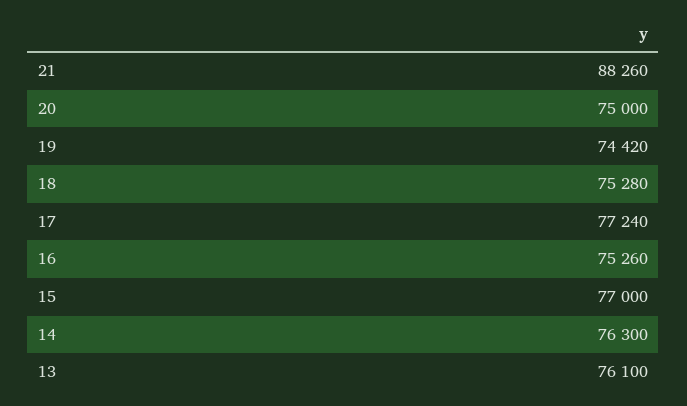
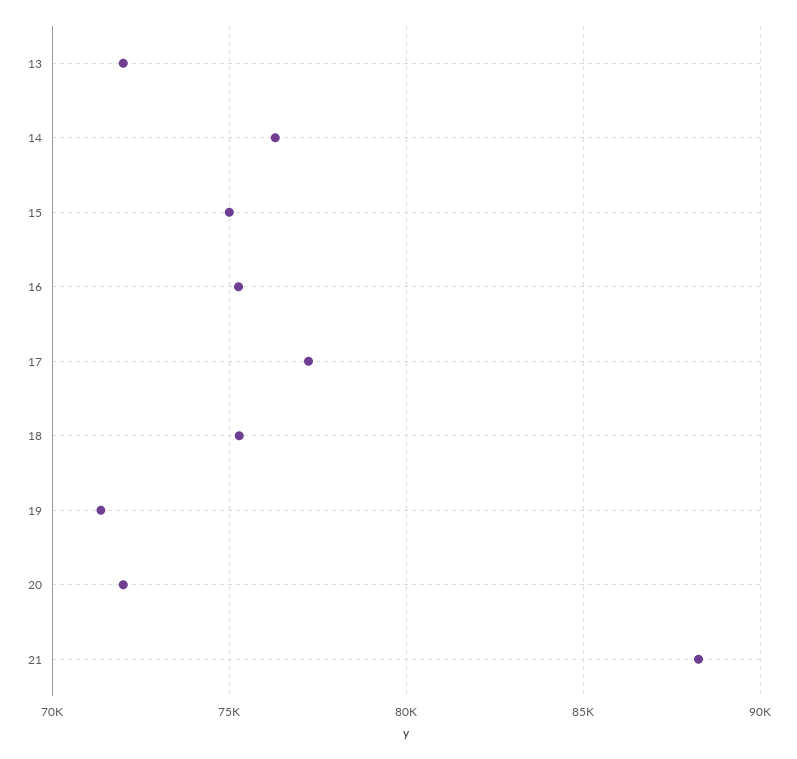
  {
    "21": 88260,
-   "20": 75000,
+   "20": 72000,
-   "19": 74420,
+   "19": 71500,
    "18": 75280,
    "17": 77240,
    "16": 75260,
-   "15": 77000,
+   "15": 75000,
    "14": 76300,
-   "13": 76100
+   "13": 72000
  }

